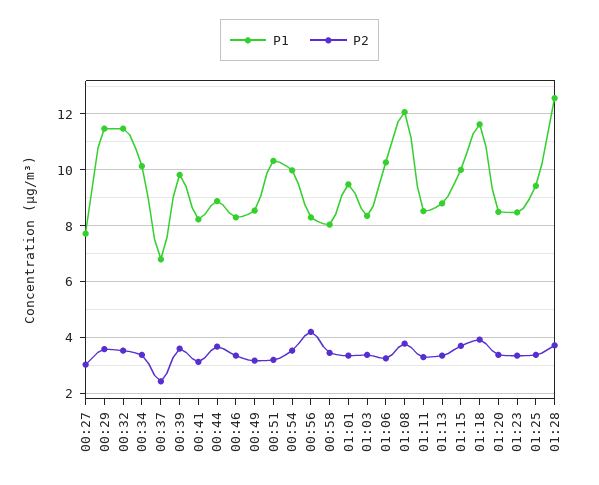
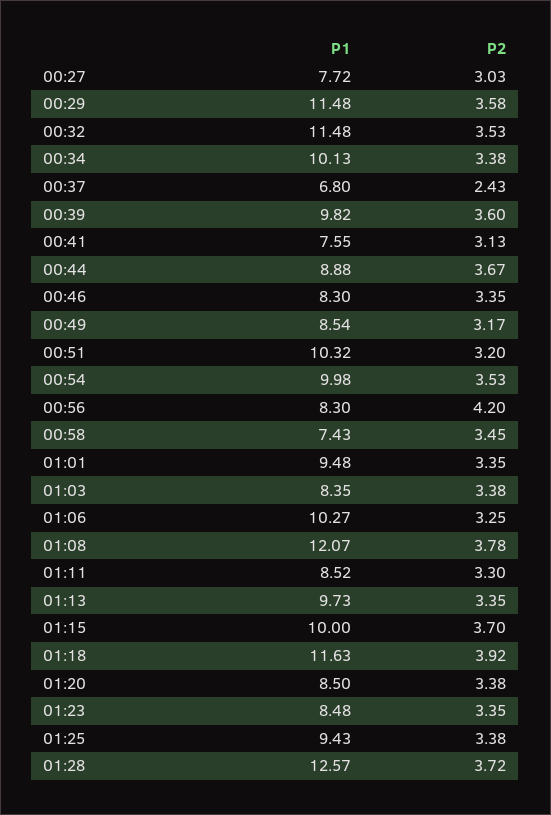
  {
    "P1": {
      "00:27": 7.72,
      "00:29": 11.48,
      "00:32": 11.48,
      "00:34": 10.13,
      "00:37": 6.8,
      "00:39": 9.82,
-     "00:41": 8.25,
+     "00:41": 7.55,
      "00:44": 8.88,
      "00:46": 8.3,
      "00:49": 8.54,
      "00:51": 10.32,
      "00:54": 9.98,
      "00:56": 8.3,
-     "00:58": 8,
+     "00:58": 7.43,
      "01:01": 9.48,
      "01:03": 8.35,
      "01:06": 10.27,
      "01:08": 12.07,
      "01:11": 8.52,
-     "01:13": 8.75,
+     "01:13": 9.73,
      "01:15": 10,
      "01:18": 11.63,
      "01:20": 8.5,
      "01:23": 8.48,
      "01:25": 9.43,
      "01:28": 12.57
    },
    "P2": {
      "00:27": 3.03,
      "00:29": 3.58,
      "00:32": 3.53,
      "00:34": 3.38,
      "00:37": 2.43,
      "00:39": 3.6,
      "00:41": 3.13,
      "00:44": 3.67,
      "00:46": 3.35,
      "00:49": 3.17,
      "00:51": 3.2,
      "00:54": 3.53,
      "00:56": 4.2,
      "00:58": 3.45,
      "01:01": 3.35,
      "01:03": 3.38,
      "01:06": 3.25,
      "01:08": 3.78,
      "01:11": 3.3,
      "01:13": 3.35,
      "01:15": 3.7,
      "01:18": 3.92,
      "01:20": 3.38,
      "01:23": 3.35,
      "01:25": 3.38,
      "01:28": 3.72
    }
  }

